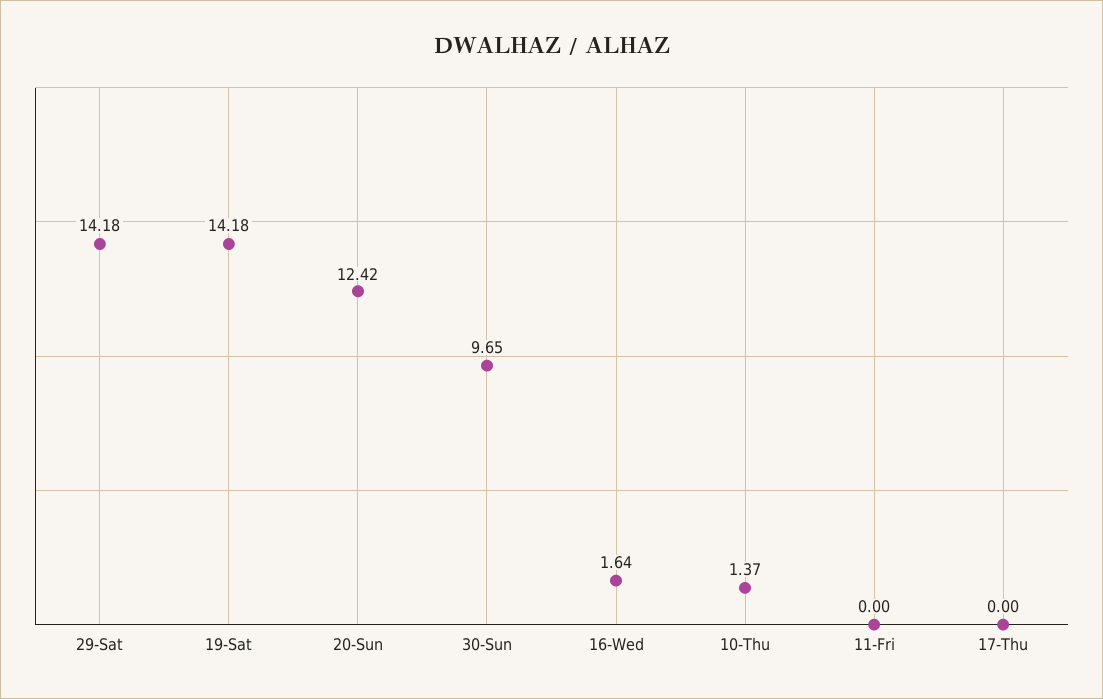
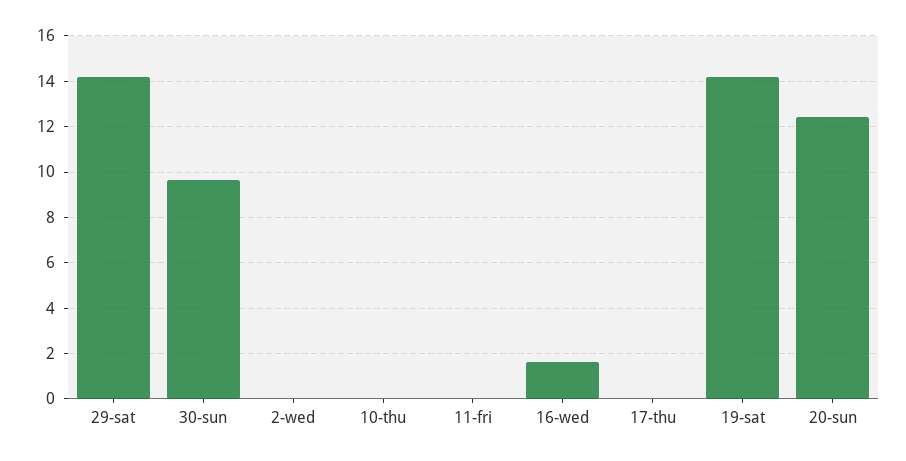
  {
    "29-Sat": 14.18,
    "19-Sat": 14.18,
    "20-Sun": 12.42,
    "30-Sun": 9.65,
    "16-Wed": 1.64,
-   "10-Thu": 1.37,
+   "10-Thu": 0,
    "11-Fri": 0,
-   "17-Thu": 0
+   "17-Thu": 0,
+   "2-wed": 0
  }

